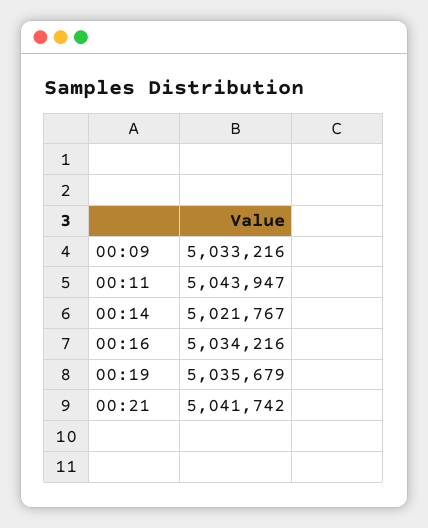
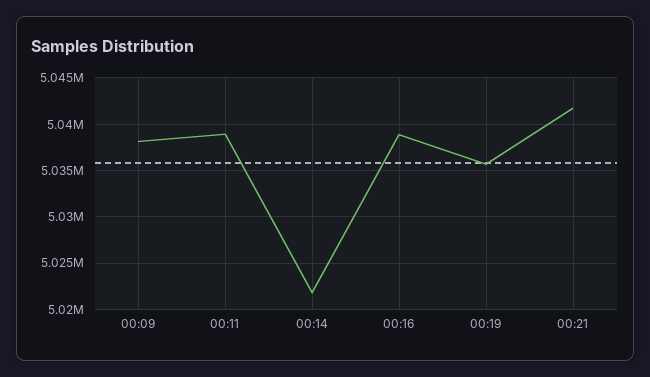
  {
-   "00:09": 5033216,
+   "00:09": 5038000,
-   "00:11": 5043947,
+   "00:11": 5039000,
    "00:14": 5021767,
-   "00:16": 5034216,
+   "00:16": 5039000,
    "00:19": 5035679,
    "00:21": 5041742
  }

